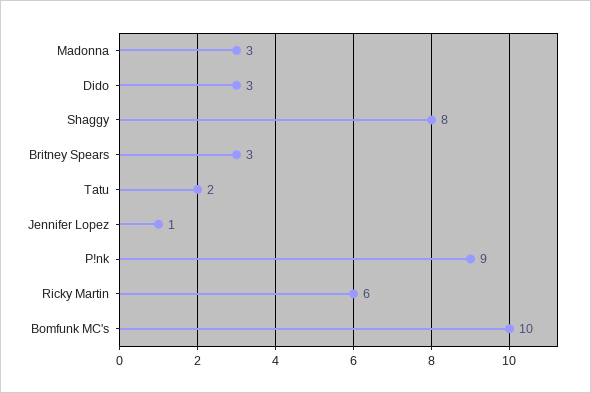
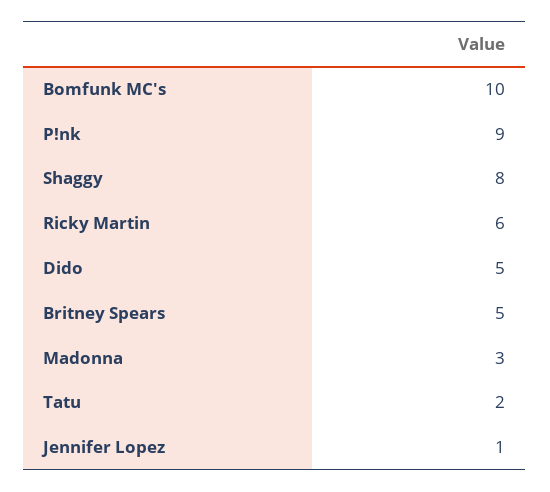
  {
    "Madonna": 3,
-   "Dido": 3,
+   "Dido": 5,
    "Shaggy": 8,
-   "Britney Spears": 3,
+   "Britney Spears": 5,
    "Tatu": 2,
    "Jennifer Lopez": 1,
    "P!nk": 9,
    "Ricky Martin": 6,
    "Bomfunk MC's": 10
  }

